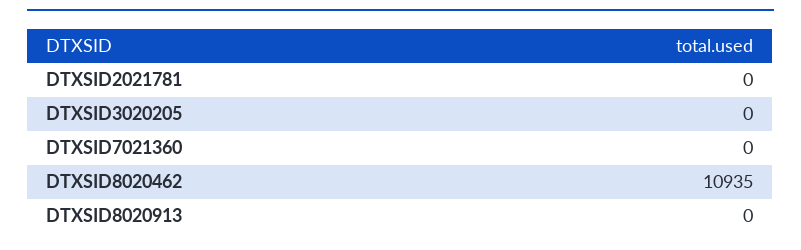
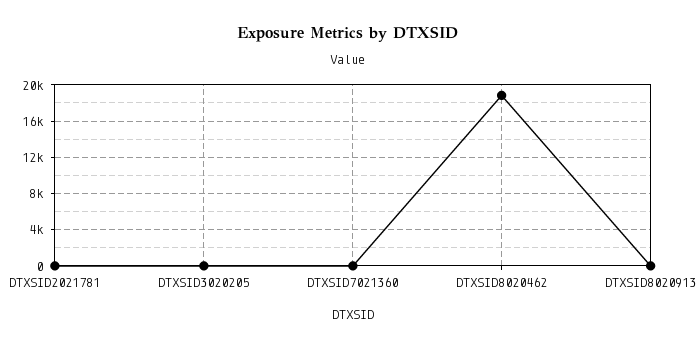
  {
    "DTXSID2021781": 0,
    "DTXSID3020205": 0,
    "DTXSID7021360": 0,
-   "DTXSID8020462": 10935,
+   "DTXSID8020462": 19000,
    "DTXSID8020913": 0
  }

